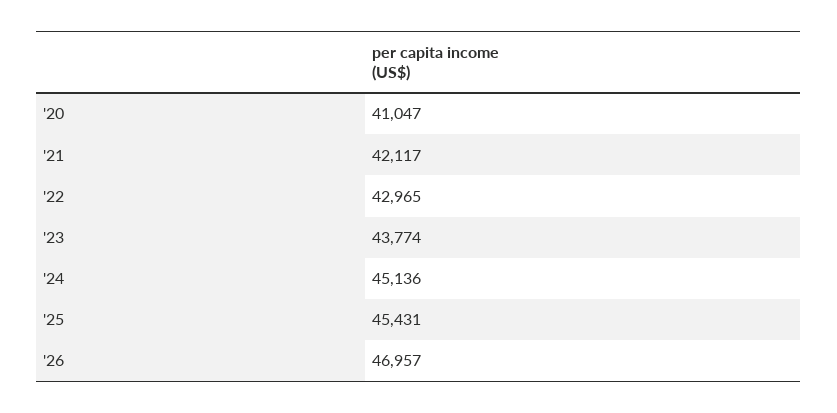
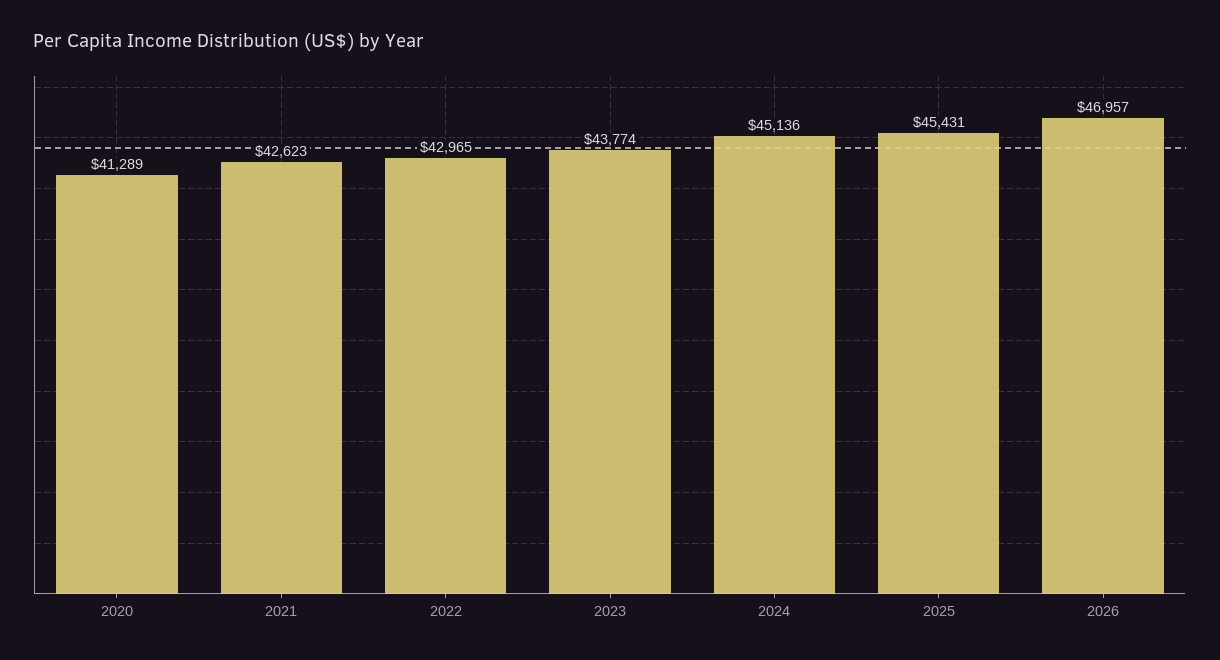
  {
-   "'20": 41047,
+   "'20": 41289,
-   "'21": 42117,
+   "'21": 42623,
    "'22": 42965,
    "'23": 43774,
    "'24": 45136,
    "'25": 45431,
    "'26": 46957
  }

